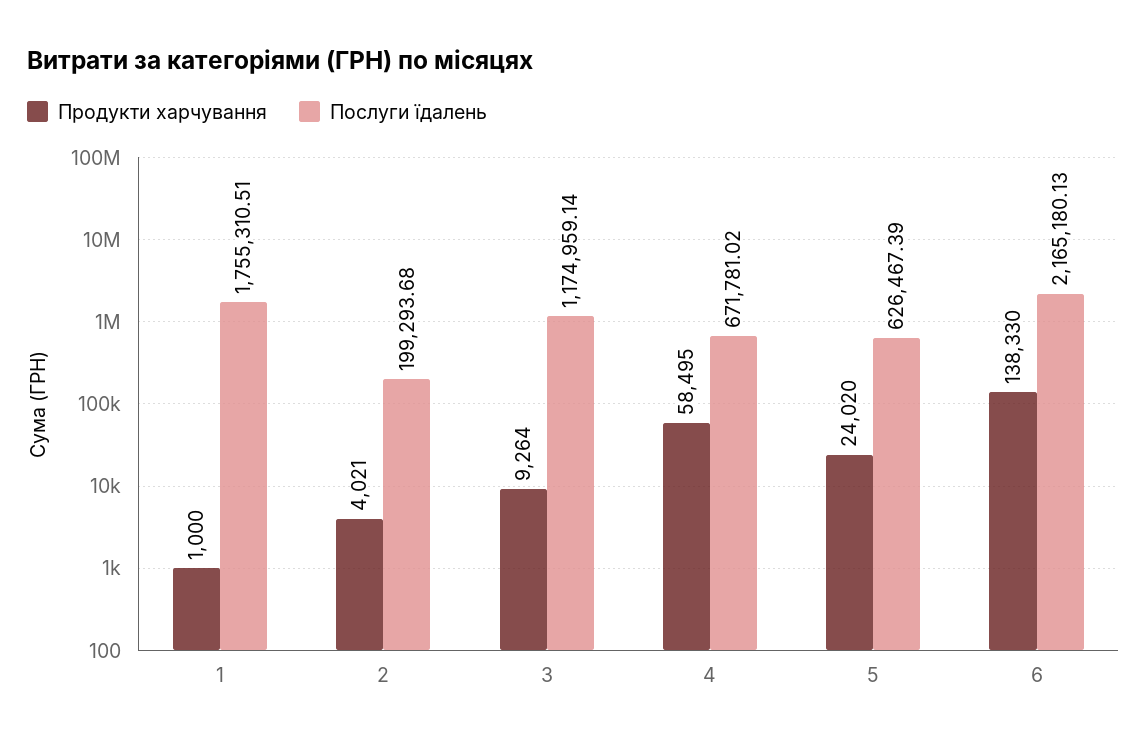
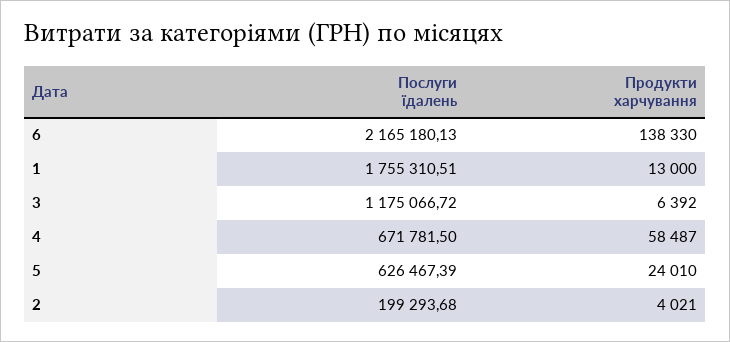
  {
    "Продукти харчування": {
-     "1": 1000,
+     "1": 13000,
      "2": 4021,
-     "3": 9264,
+     "3": 6392,
-     "4": 58495,
+     "4": 58487,
-     "5": 24020,
+     "5": 24010,
      "6": 138330
    },
    "Послуги їдалень": {
      "1": 1755310.51,
      "2": 199293.68,
-     "3": 1174959.14,
+     "3": 1175066.72,
-     "4": 671781.02,
+     "4": 671781.5,
      "5": 626467.39,
      "6": 2165180.13
    }
  }

